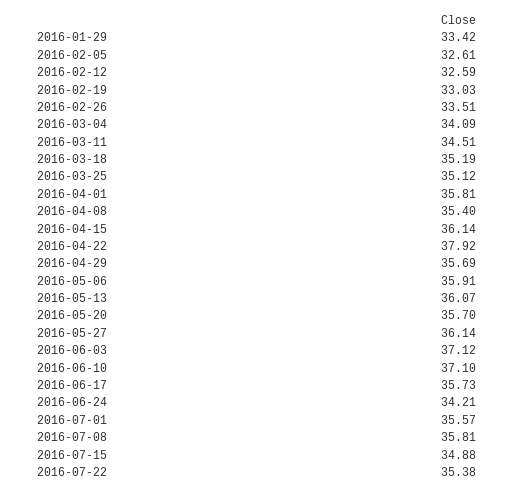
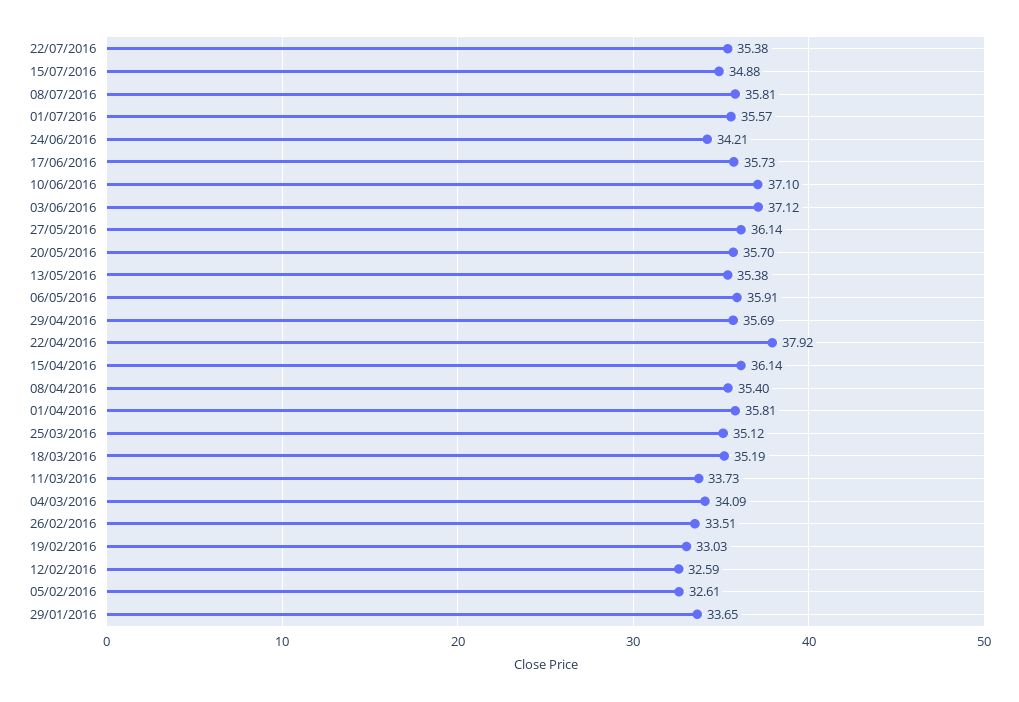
  {
-   "2016-01-29": 33.42,
+   "2016-01-29": 33.65,
    "2016-02-05": 32.61,
    "2016-02-12": 32.59,
    "2016-02-19": 33.03,
    "2016-02-26": 33.51,
    "2016-03-04": 34.09,
-   "2016-03-11": 34.51,
+   "2016-03-11": 33.73,
    "2016-03-18": 35.19,
    "2016-03-25": 35.12,
    "2016-04-01": 35.81,
    "2016-04-08": 35.4,
    "2016-04-15": 36.14,
    "2016-04-22": 37.92,
    "2016-04-29": 35.69,
    "2016-05-06": 35.91,
-   "2016-05-13": 36.07,
+   "2016-05-13": 35.38,
    "2016-05-20": 35.7,
    "2016-05-27": 36.14,
    "2016-06-03": 37.12,
    "2016-06-10": 37.1,
    "2016-06-17": 35.73,
    "2016-06-24": 34.21,
    "2016-07-01": 35.57,
    "2016-07-08": 35.81,
    "2016-07-15": 34.88,
    "2016-07-22": 35.38
  }

